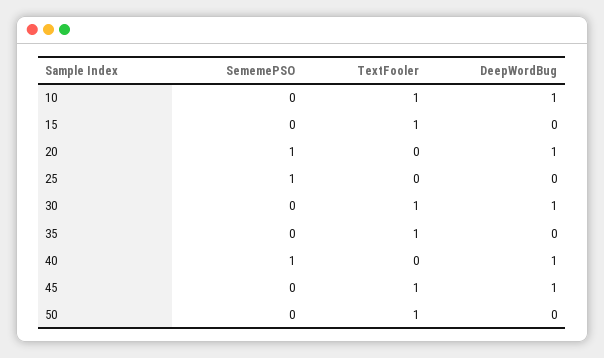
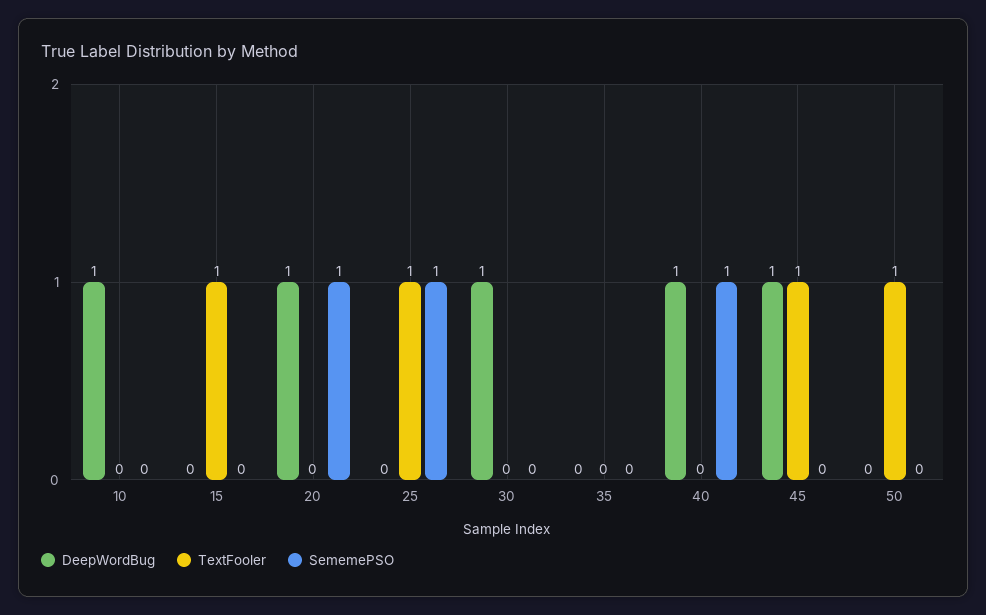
  {
    "SememePSO": {
      "10": 0,
      "15": 0,
      "20": 1,
      "25": 1,
      "30": 0,
      "35": 0,
      "40": 1,
      "45": 0,
      "50": 0
    },
    "TextFooler": {
-     "10": 1,
+     "10": 0,
      "15": 1,
      "20": 0,
-     "25": 0,
+     "25": 1,
-     "30": 1,
+     "30": 0,
-     "35": 1,
+     "35": 0,
      "40": 0,
      "45": 1,
      "50": 1
    },
    "DeepWordBug": {
      "10": 1,
      "15": 0,
      "20": 1,
      "25": 0,
      "30": 1,
      "35": 0,
      "40": 1,
      "45": 1,
      "50": 0
    }
  }

